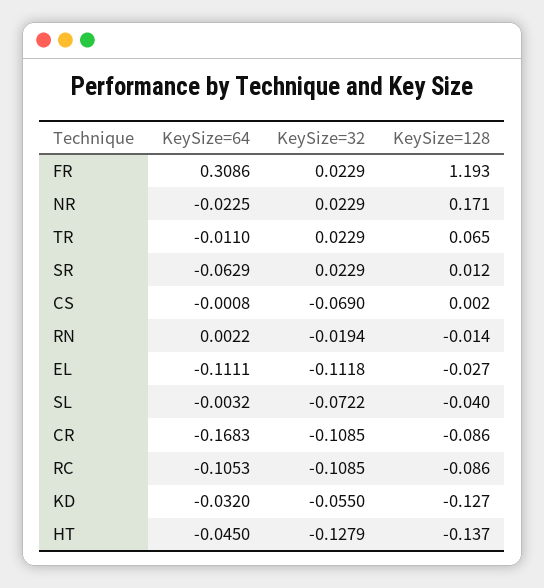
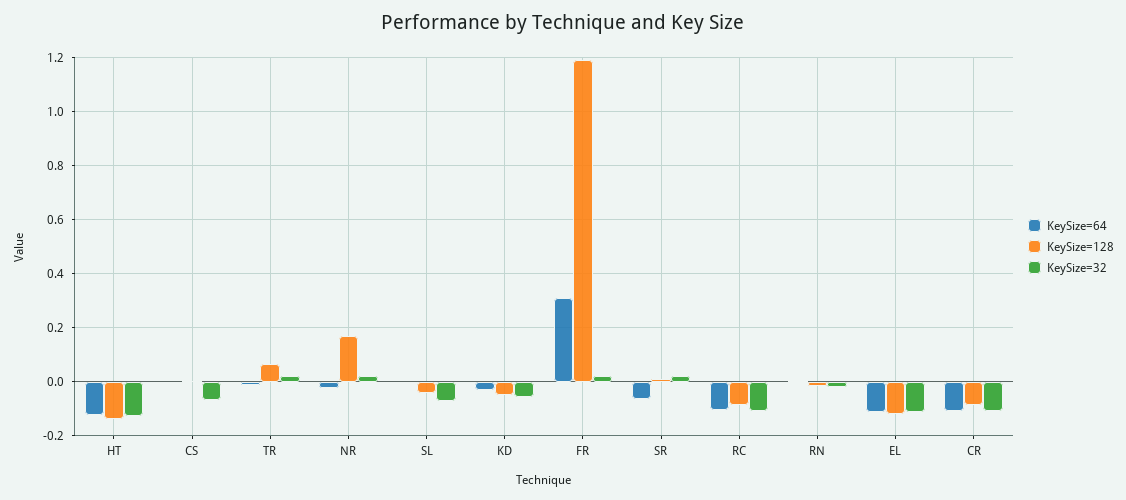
  {
    "KeySize=64": {
      "FR": 0.3086,
      "NR": -0.0225,
      "TR": -0.011,
      "SR": -0.0629,
      "CS": -0.0008,
      "RN": 0.0022,
      "EL": -0.1111,
      "SL": -0.0032,
-     "CR": -0.1683,
+     "CR": -0.1,
      "RC": -0.1053,
      "KD": -0.032,
-     "HT": -0.045
+     "HT": -0.125
    },
    "KeySize=32": {
      "FR": 0.0229,
      "NR": 0.0229,
      "TR": 0.0229,
      "SR": 0.0229,
      "CS": -0.069,
      "RN": -0.0194,
      "EL": -0.1118,
      "SL": -0.0722,
      "CR": -0.1085,
      "RC": -0.1085,
      "KD": -0.055,
      "HT": -0.1279
    },
    "KeySize=128": {
      "FR": 1.193,
      "NR": 0.171,
      "TR": 0.065,
      "SR": 0.012,
      "CS": 0.002,
      "RN": -0.014,
-     "EL": -0.027,
+     "EL": -0.125,
      "SL": -0.04,
      "CR": -0.086,
      "RC": -0.086,
-     "KD": -0.127,
+     "KD": -0.05,
      "HT": -0.137
    }
  }

